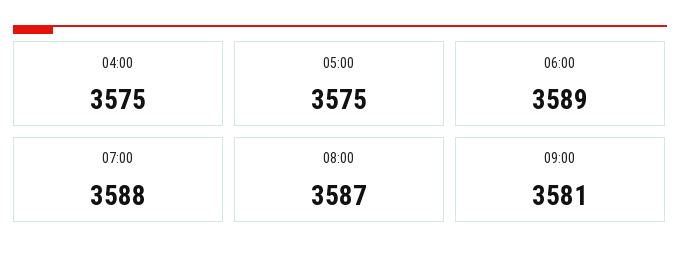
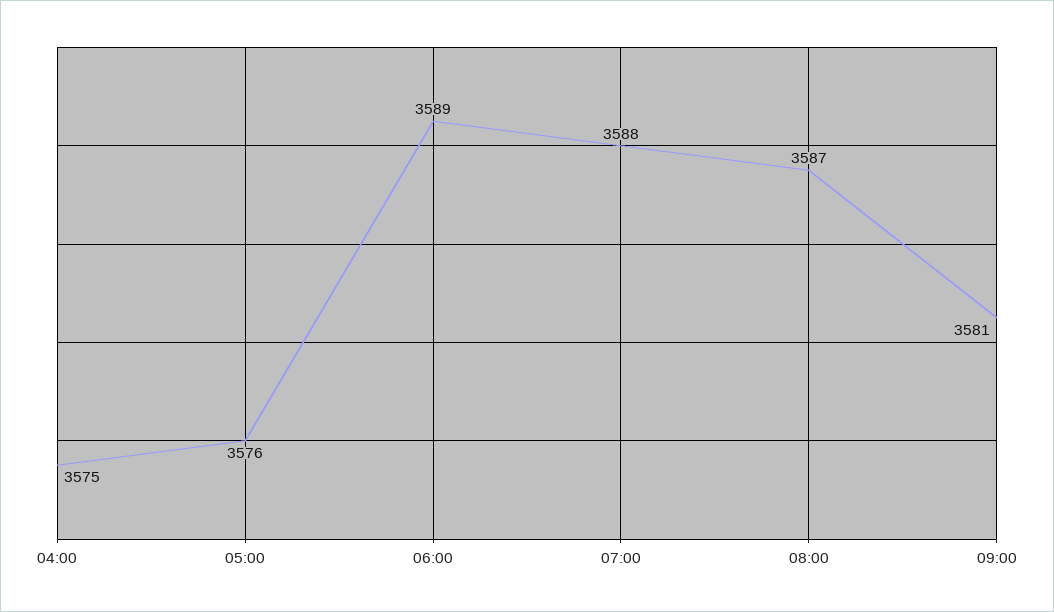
  {
    "04:00": 3575,
-   "05:00": 3575,
+   "05:00": 3576,
    "06:00": 3589,
    "07:00": 3588,
    "08:00": 3587,
    "09:00": 3581
  }

